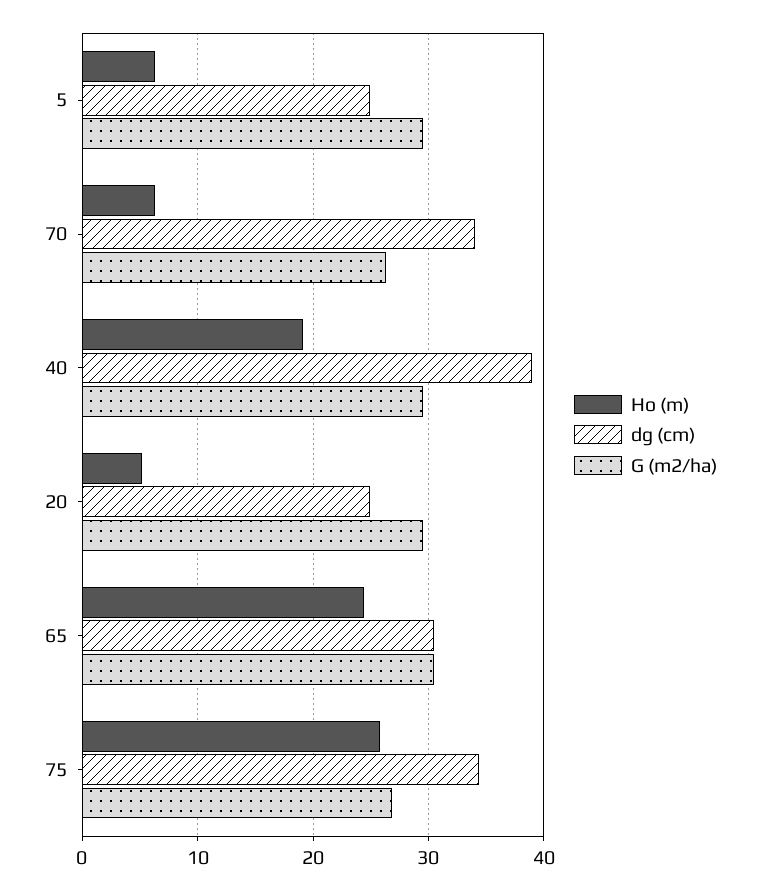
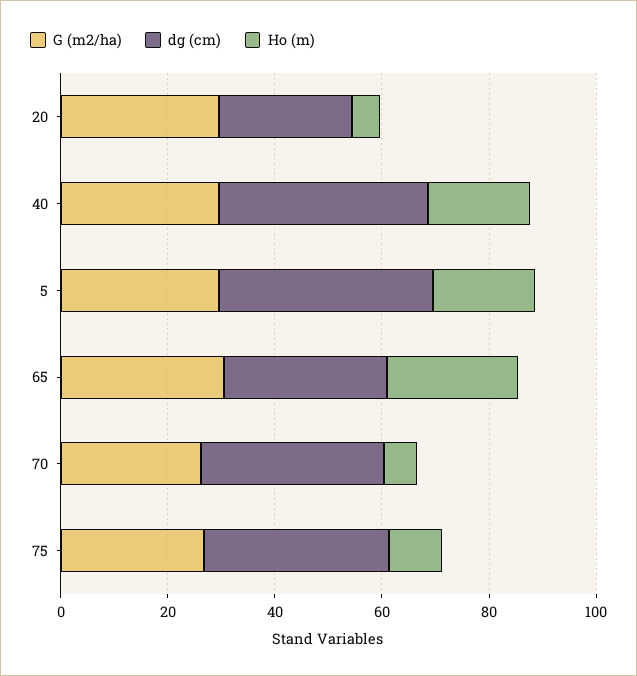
  {
    "Ho (m)": {
-     "5": 6,
+     "5": 20,
      "70": 6,
      "40": 19,
      "20": 5,
      "65": 24,
-     "75": 26
+     "75": 10
    },
    "dg (cm)": {
-     "5": 25,
+     "5": 40,
      "70": 34,
      "40": 39,
      "20": 25,
      "65": 30,
      "75": 34
    },
    "G (m2/ha)": {
      "5": 30,
      "70": 26,
      "40": 30,
      "20": 30,
      "65": 30,
      "75": 27
    }
  }

